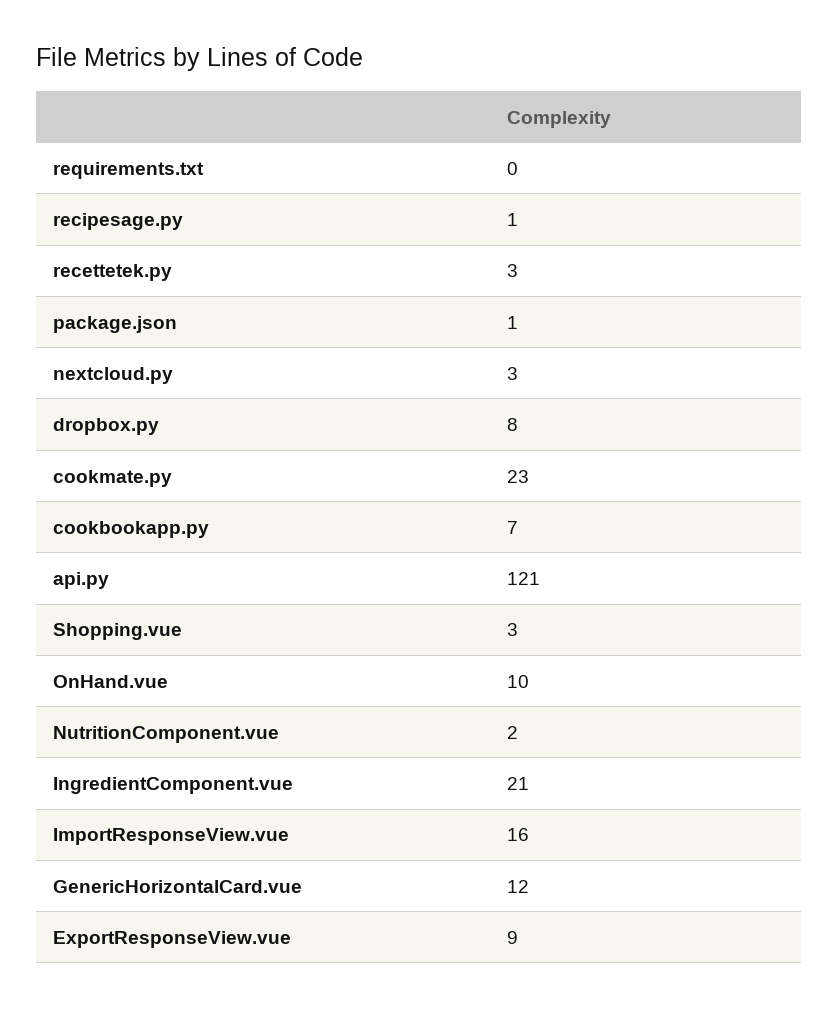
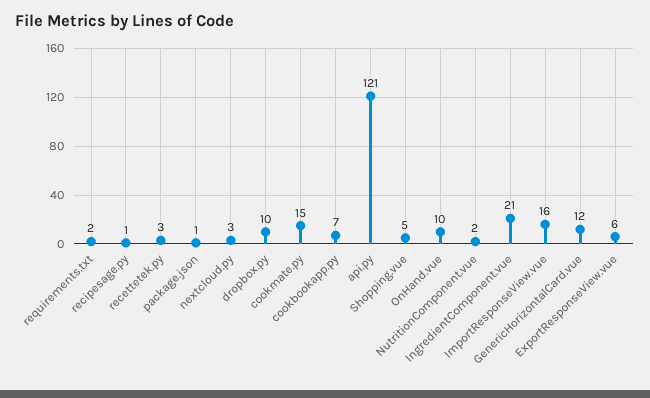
  {
-   "requirements.txt": 0,
+   "requirements.txt": 2,
    "recipesage.py": 1,
    "recettetek.py": 3,
    "package.json": 1,
    "nextcloud.py": 3,
-   "dropbox.py": 8,
+   "dropbox.py": 10,
-   "cookmate.py": 23,
+   "cookmate.py": 15,
    "cookbookapp.py": 7,
    "api.py": 121,
-   "Shopping.vue": 3,
+   "Shopping.vue": 5,
    "OnHand.vue": 10,
    "NutritionComponent.vue": 2,
    "IngredientComponent.vue": 21,
    "ImportResponseView.vue": 16,
    "GenericHorizontalCard.vue": 12,
-   "ExportResponseView.vue": 9
+   "ExportResponseView.vue": 6
  }

